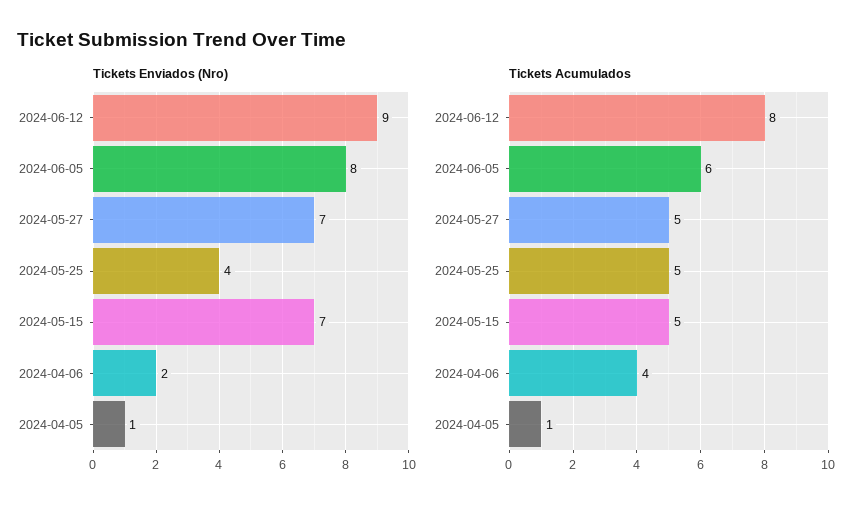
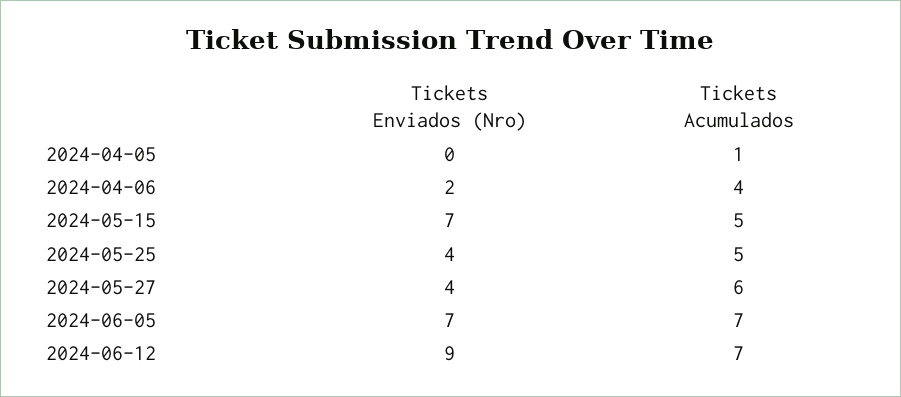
  {
    "Tickets Enviados (Nro)": {
      "2024-06-12": 9,
-     "2024-06-05": 8,
+     "2024-06-05": 7,
-     "2024-05-27": 7,
+     "2024-05-27": 4,
      "2024-05-25": 4,
      "2024-05-15": 7,
      "2024-04-06": 2,
-     "2024-04-05": 1
+     "2024-04-05": 0
    },
    "Tickets Acumulados": {
-     "2024-06-12": 8,
+     "2024-06-12": 7,
-     "2024-06-05": 6,
+     "2024-06-05": 7,
-     "2024-05-27": 5,
+     "2024-05-27": 6,
      "2024-05-25": 5,
      "2024-05-15": 5,
      "2024-04-06": 4,
      "2024-04-05": 1
    }
  }

